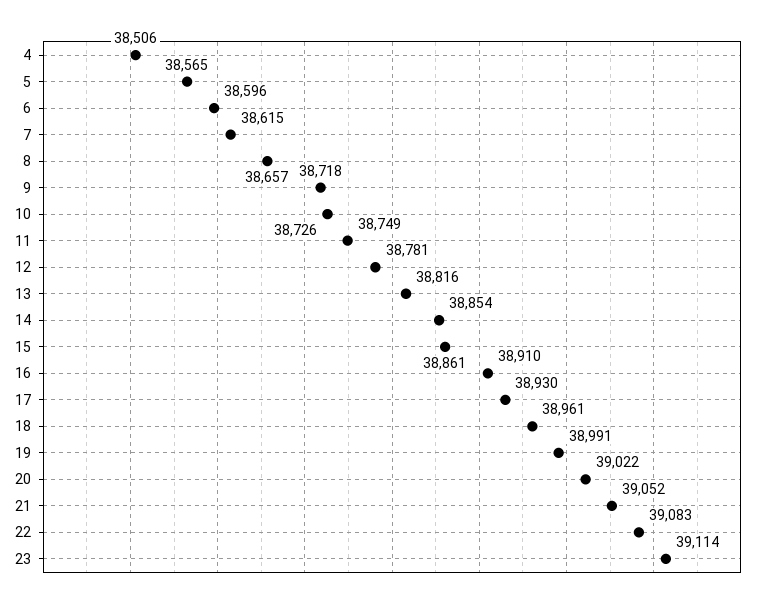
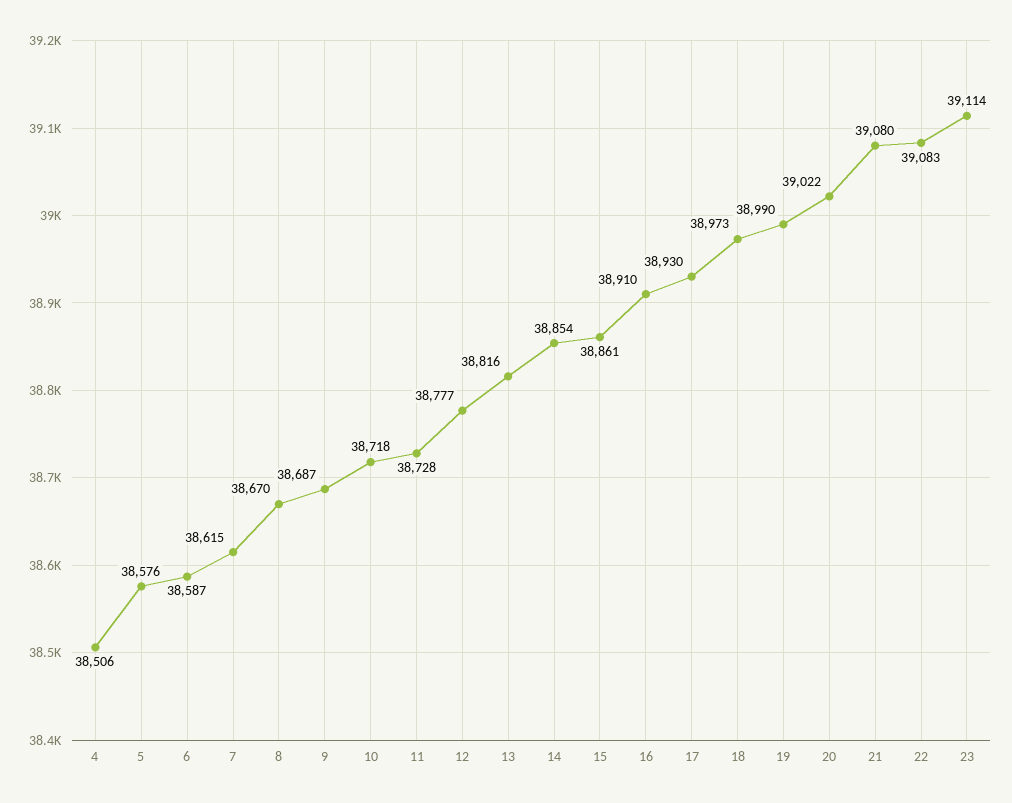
  {
    "4": 38506,
-   "5": 38565,
+   "5": 38576,
-   "6": 38596,
+   "6": 38587,
    "7": 38615,
-   "8": 38657,
+   "8": 38670,
-   "9": 38718,
+   "9": 38687,
-   "10": 38726,
+   "10": 38718,
-   "11": 38749,
+   "11": 38728,
-   "12": 38781,
+   "12": 38777,
    "13": 38816,
    "14": 38854,
    "15": 38861,
    "16": 38910,
    "17": 38930,
-   "18": 38961,
+   "18": 38973,
-   "19": 38991,
+   "19": 38990,
    "20": 39022,
-   "21": 39052,
+   "21": 39080,
    "22": 39083,
    "23": 39114
  }

